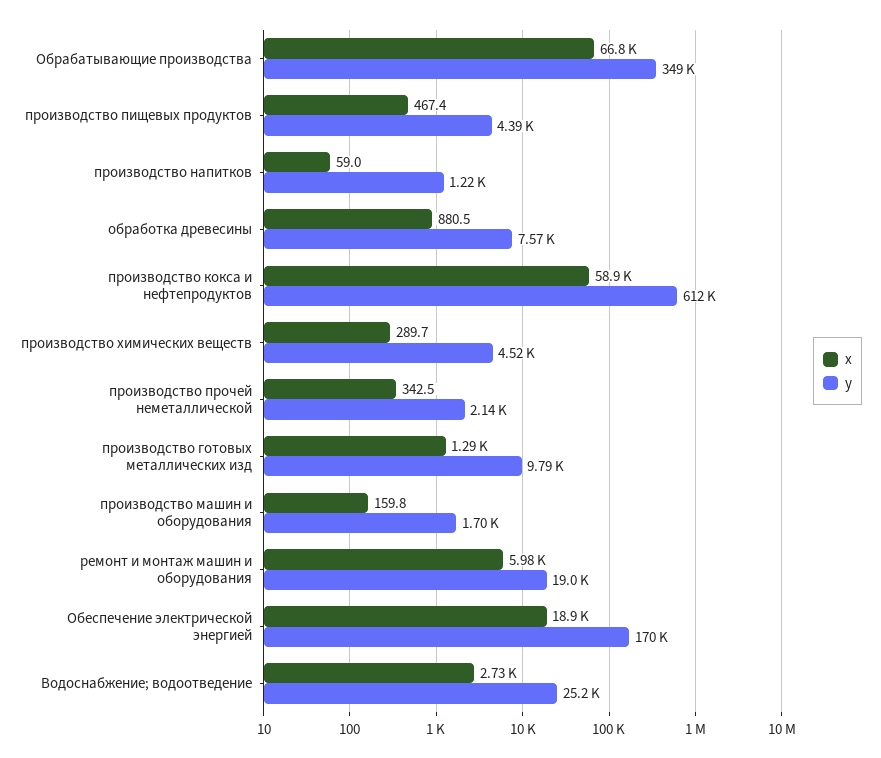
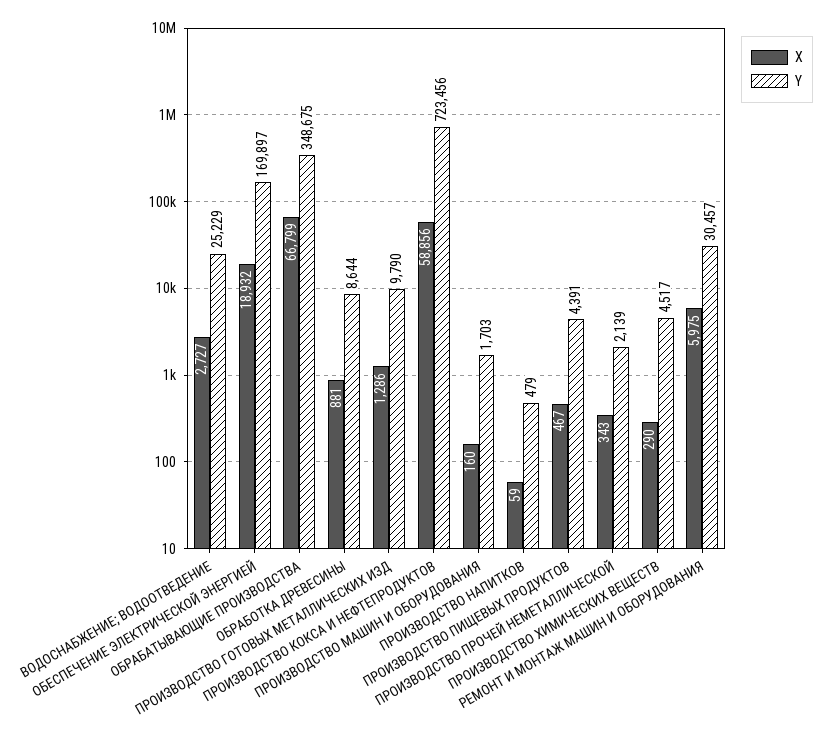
  {
    "x": {
      "Обрабатывающие производства": 66799,
      "производство пищевых продуктов": 467.4,
      "производство напитков": 59,
      "обработка древесины": 880.5,
      "производство кокса и нефтепродуктов": 58856,
      "производство химических веществ": 289.7,
      "производство прочей неметаллической": 342.5,
      "производство готовых металлических изд": 1286,
      "производство машин и оборудования": 159.8,
      "ремонт и монтаж машин и оборудования": 5975,
      "Обеспечение электрической энергией": 18932,
      "Водоснабжение; водоотведение": 2727
    },
    "y": {
      "Обрабатывающие производства": 348675,
      "производство пищевых продуктов": 4391,
-     "производство напитков": 1220,
+     "производство напитков": 479,
-     "обработка древесины": 7570,
+     "обработка древесины": 8644,
-     "производство кокса и нефтепродуктов": 612000,
+     "производство кокса и нефтепродуктов": 723456,
      "производство химических веществ": 4517,
      "производство прочей неметаллической": 2139,
      "производство готовых металлических изд": 9790,
      "производство машин и оборудования": 1703,
-     "ремонт и монтаж машин и оборудования": 19000,
+     "ремонт и монтаж машин и оборудования": 30457,
      "Обеспечение электрической энергией": 169897,
      "Водоснабжение; водоотведение": 25229
    }
  }

